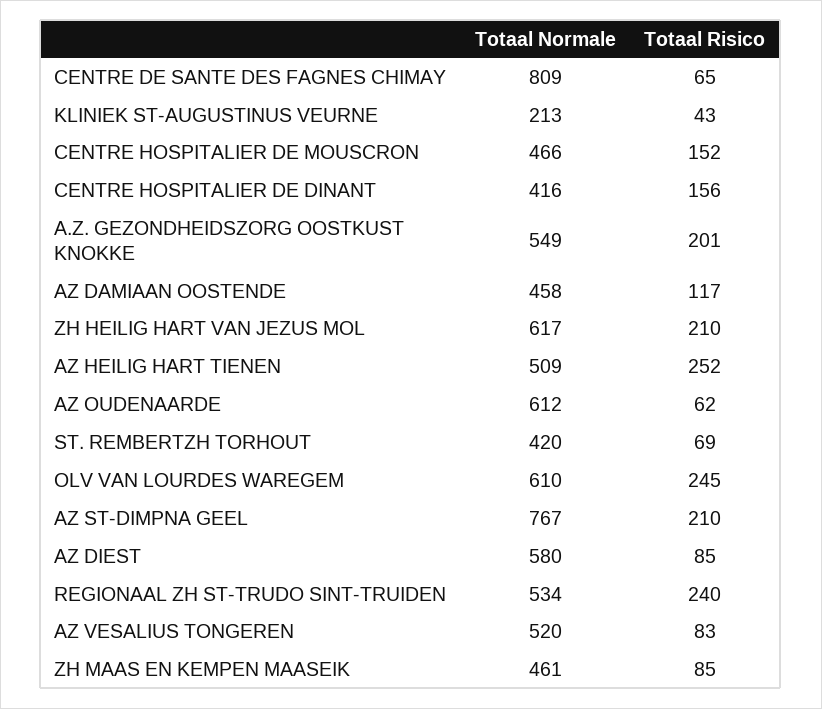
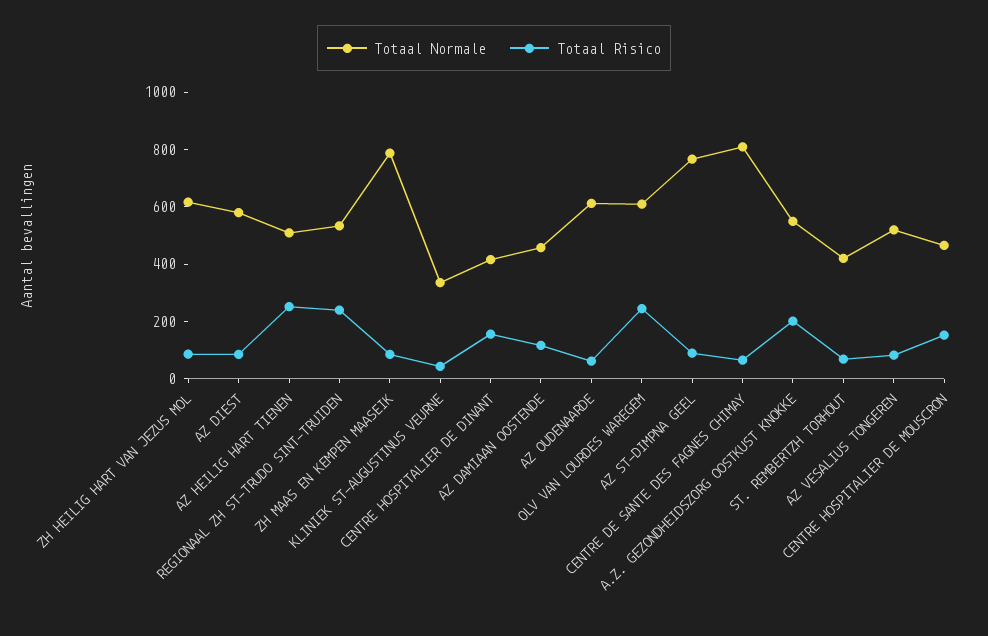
  {
    "Totaal Normale": {
      "CENTRE DE SANTE DES FAGNES CHIMAY": 809,
-     "KLINIEK ST-AUGUSTINUS VEURNE": 213,
+     "KLINIEK ST-AUGUSTINUS VEURNE": 350,
      "CENTRE HOSPITALIER DE MOUSCRON": 466,
      "CENTRE HOSPITALIER DE DINANT": 416,
      "A.Z. GEZONDHEIDSZORG OOSTKUST KNOKKE": 549,
      "AZ DAMIAAN OOSTENDE": 458,
      "ZH HEILIG HART VAN JEZUS MOL": 617,
      "AZ HEILIG HART TIENEN": 509,
      "AZ OUDENAARDE": 612,
      "ST. REMBERTZH TORHOUT": 420,
      "OLV VAN LOURDES WAREGEM": 610,
      "AZ ST-DIMPNA GEEL": 767,
      "AZ DIEST": 580,
      "REGIONAAL ZH ST-TRUDO SINT-TRUIDEN": 534,
      "AZ VESALIUS TONGEREN": 520,
-     "ZH MAAS EN KEMPEN MAASEIK": 461
+     "ZH MAAS EN KEMPEN MAASEIK": 800
    },
    "Totaal Risico": {
      "CENTRE DE SANTE DES FAGNES CHIMAY": 65,
      "KLINIEK ST-AUGUSTINUS VEURNE": 43,
      "CENTRE HOSPITALIER DE MOUSCRON": 152,
      "CENTRE HOSPITALIER DE DINANT": 156,
      "A.Z. GEZONDHEIDSZORG OOSTKUST KNOKKE": 201,
      "AZ DAMIAAN OOSTENDE": 117,
-     "ZH HEILIG HART VAN JEZUS MOL": 210,
+     "ZH HEILIG HART VAN JEZUS MOL": 100,
      "AZ HEILIG HART TIENEN": 252,
      "AZ OUDENAARDE": 62,
      "ST. REMBERTZH TORHOUT": 69,
      "OLV VAN LOURDES WAREGEM": 245,
-     "AZ ST-DIMPNA GEEL": 210,
+     "AZ ST-DIMPNA GEEL": 100,
      "AZ DIEST": 85,
      "REGIONAAL ZH ST-TRUDO SINT-TRUIDEN": 240,
      "AZ VESALIUS TONGEREN": 83,
      "ZH MAAS EN KEMPEN MAASEIK": 85
    }
  }

